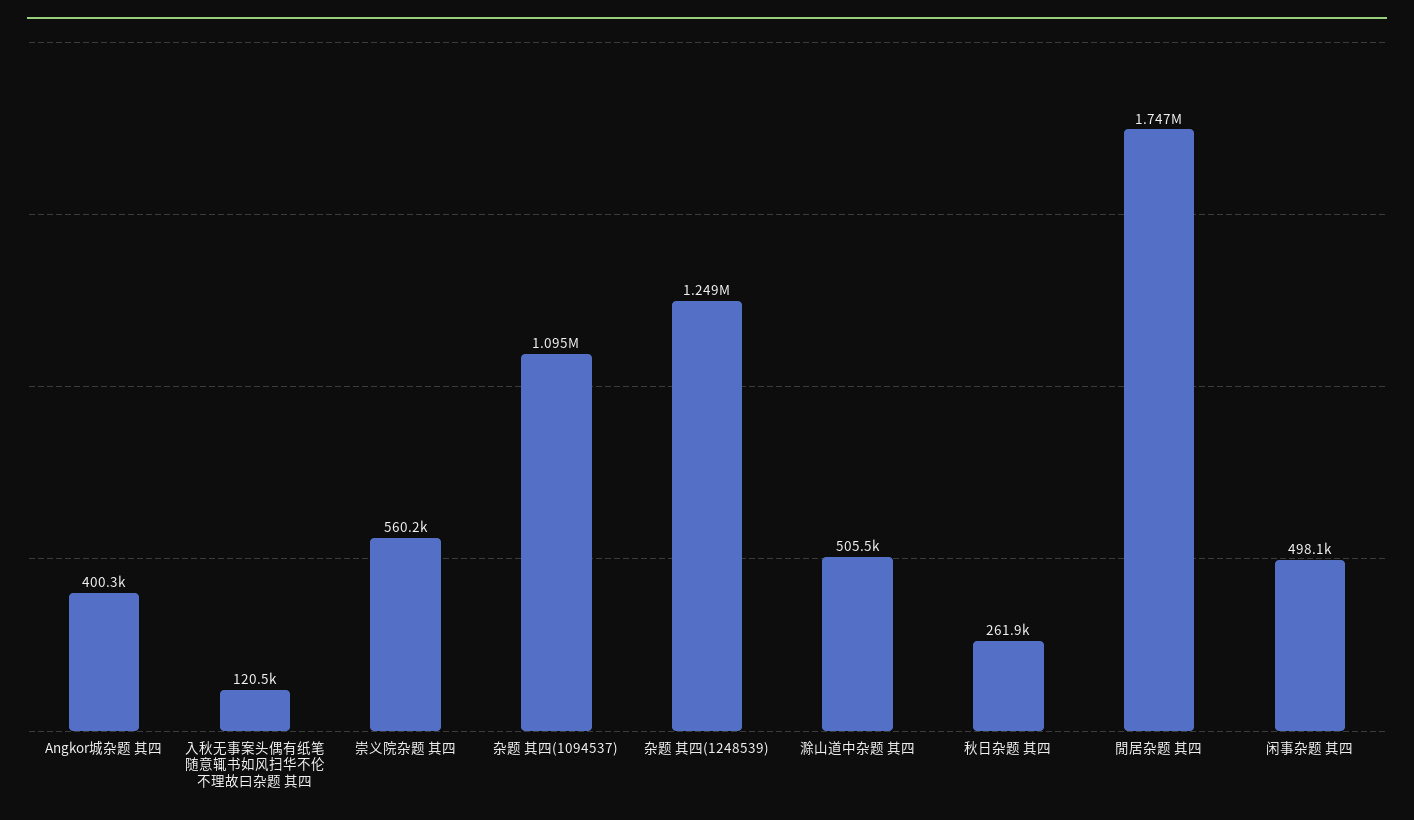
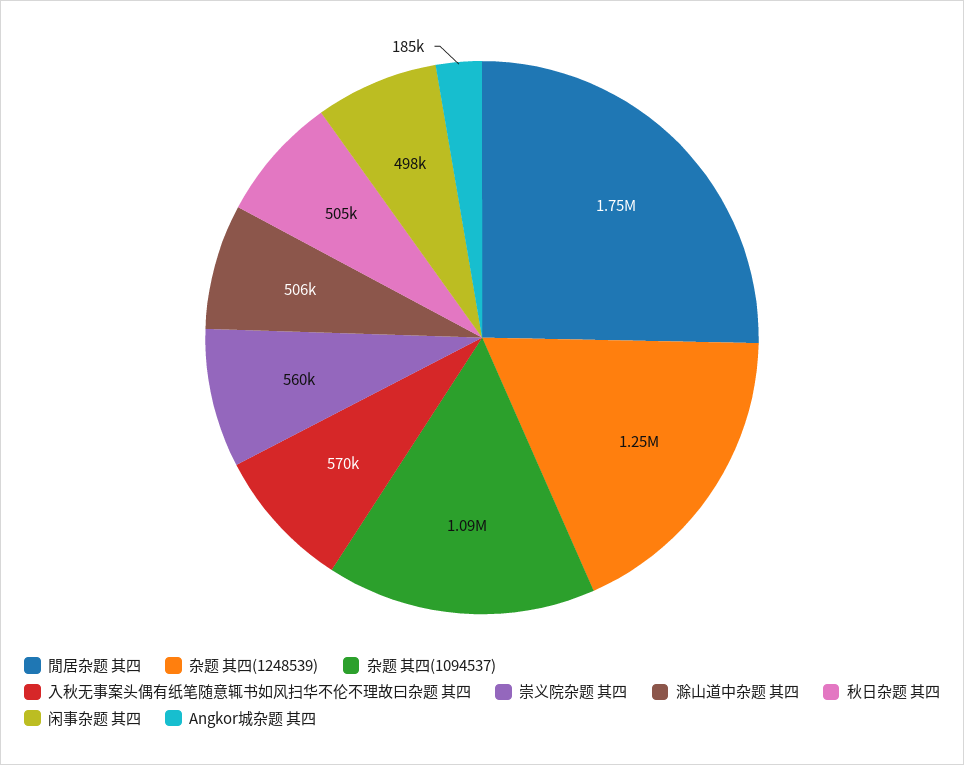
  {
-   "Angkor城杂题 其四": 400300,
+   "Angkor城杂题 其四": 185000,
-   "入秋无事案头偶有纸笔随意辄书如风扫华不伦不理故曰杂题 其四": 120500,
+   "入秋无事案头偶有纸笔随意辄书如风扫华不伦不理故曰杂题 其四": 570000,
    "崇义院杂题 其四": 560200,
    "杂题 其四(1094537)": 1095000,
    "杂题 其四(1248539)": 1249000,
    "滁山道中杂题 其四": 505500,
-   "秋日杂题 其四": 261900,
+   "秋日杂题 其四": 505000,
    "閒居杂题 其四": 1747000,
    "闲事杂题 其四": 498100
  }

